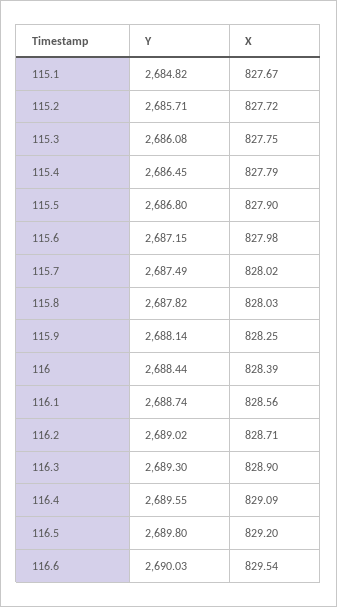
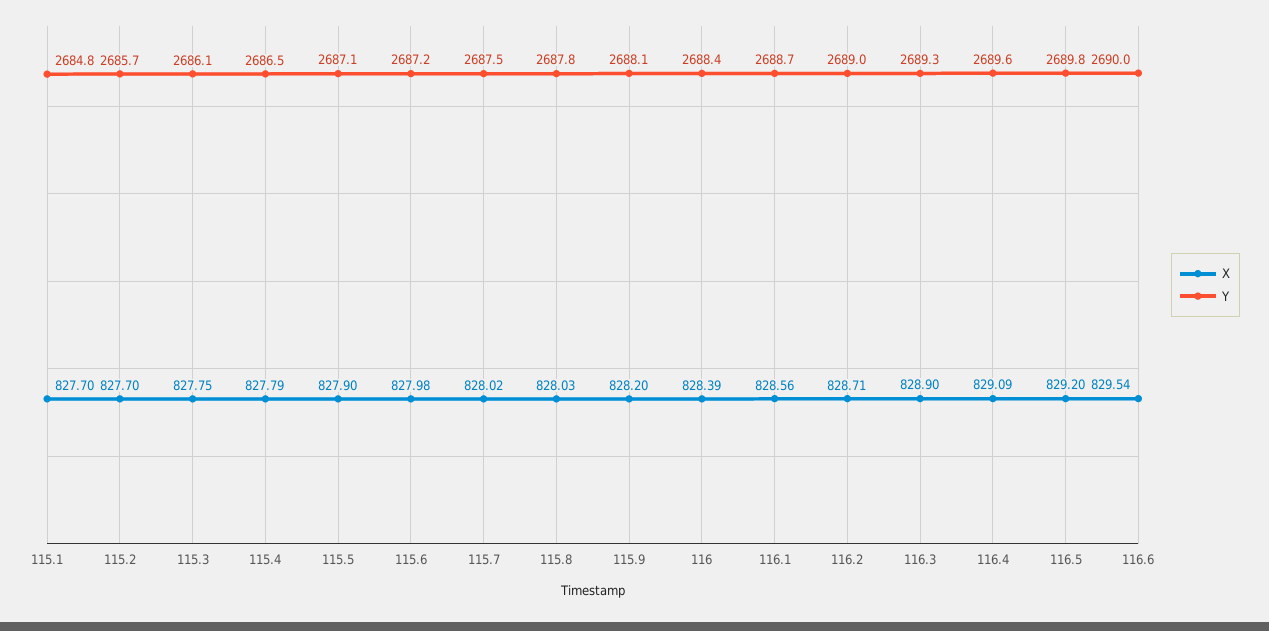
  {
    "Y": {
      "115.1": 2684.82,
      "115.2": 2685.71,
      "115.3": 2686.08,
      "115.4": 2686.45,
-     "115.5": 2686.8,
+     "115.5": 2687.1,
      "115.6": 2687.15,
      "115.7": 2687.49,
      "115.8": 2687.82,
      "115.9": 2688.14,
      "116": 2688.44,
      "116.1": 2688.74,
      "116.2": 2689.02,
      "116.3": 2689.3,
      "116.4": 2689.55,
      "116.5": 2689.8,
      "116.6": 2690.03
    },
    "X": {
-     "115.1": 827.67,
+     "115.1": 827.7,
-     "115.2": 827.72,
+     "115.2": 827.7,
      "115.3": 827.75,
      "115.4": 827.79,
      "115.5": 827.9,
      "115.6": 827.98,
      "115.7": 828.02,
      "115.8": 828.03,
-     "115.9": 828.25,
+     "115.9": 828.2,
      "116": 828.39,
      "116.1": 828.56,
      "116.2": 828.71,
      "116.3": 828.9,
      "116.4": 829.09,
      "116.5": 829.2,
      "116.6": 829.54
    }
  }

